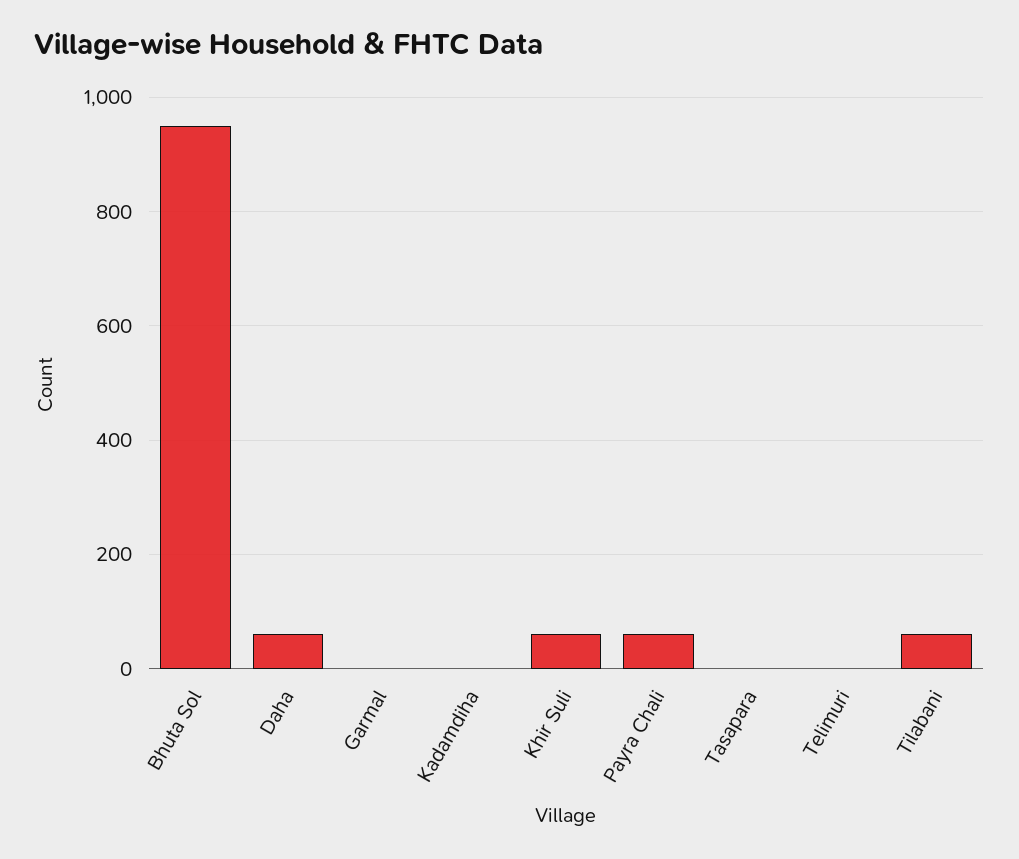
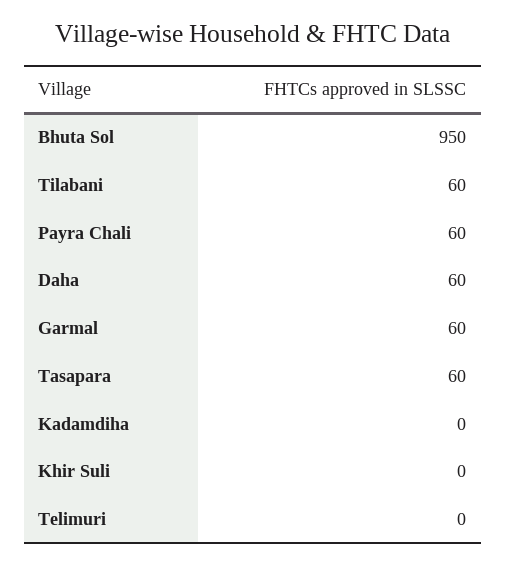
  {
    "Bhuta Sol": 950,
    "Daha": 60,
-   "Garmal": 0,
+   "Garmal": 60,
    "Kadamdiha": 0,
-   "Khir Suli": 60,
+   "Khir Suli": 0,
    "Payra Chali": 60,
-   "Tasapara": 0,
+   "Tasapara": 60,
    "Telimuri": 0,
    "Tilabani": 60
  }

